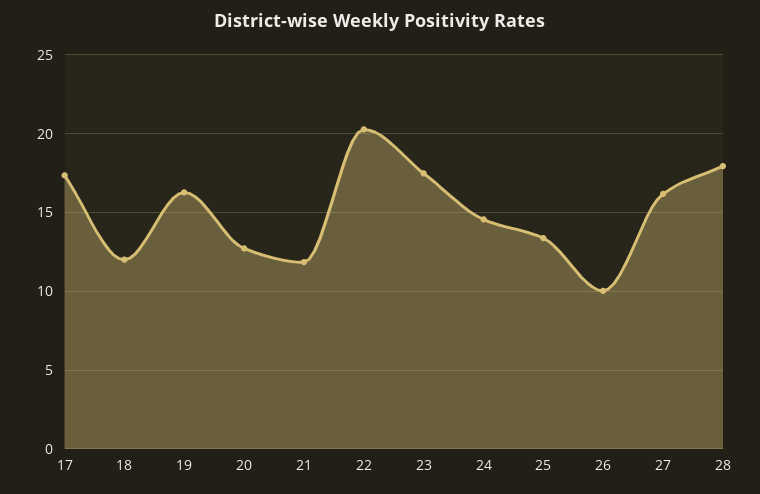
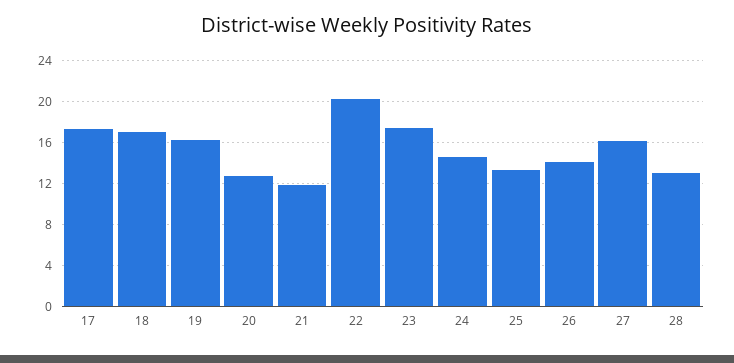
  {
    "17": 17.5,
-   "18": 12,
+   "18": 17,
    "19": 16.5,
    "20": 12.5,
    "21": 12,
    "22": 20.5,
    "23": 17.5,
    "24": 14.5,
    "25": 13.5,
-   "26": 10,
+   "26": 14,
    "27": 16,
-   "28": 18
+   "28": 13
  }

